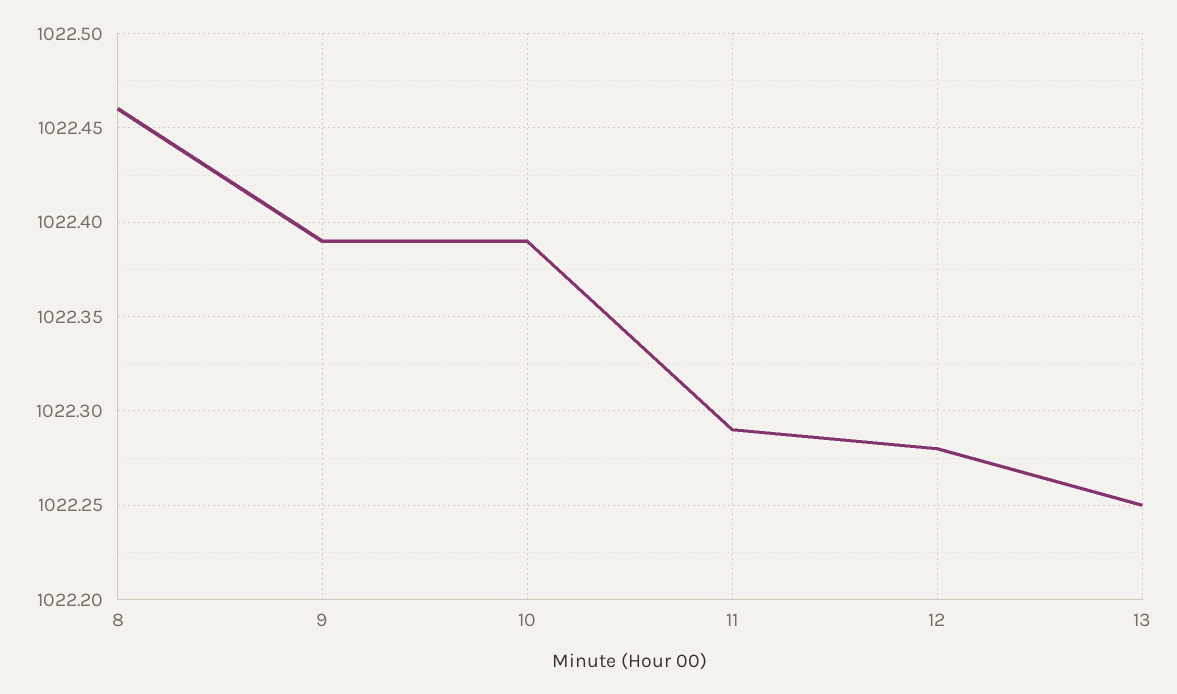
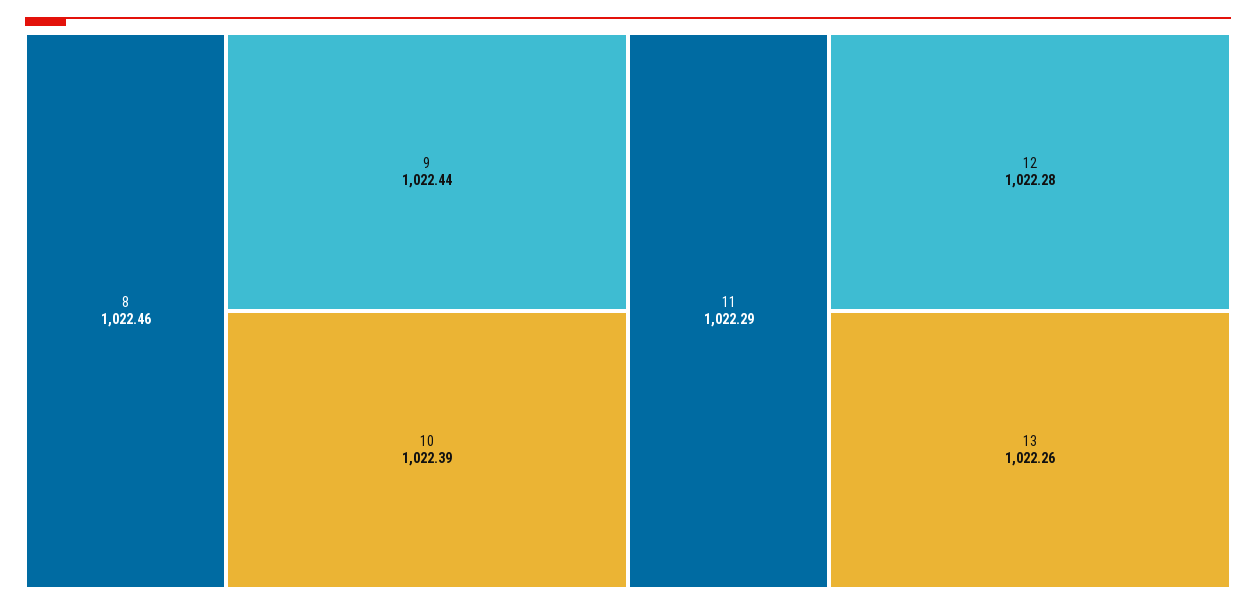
  {
    "8": 1022.46,
-   "9": 1022.39,
+   "9": 1022.44,
    "10": 1022.39,
    "11": 1022.29,
    "12": 1022.28,
-   "13": 1022.25
+   "13": 1022.26
  }

